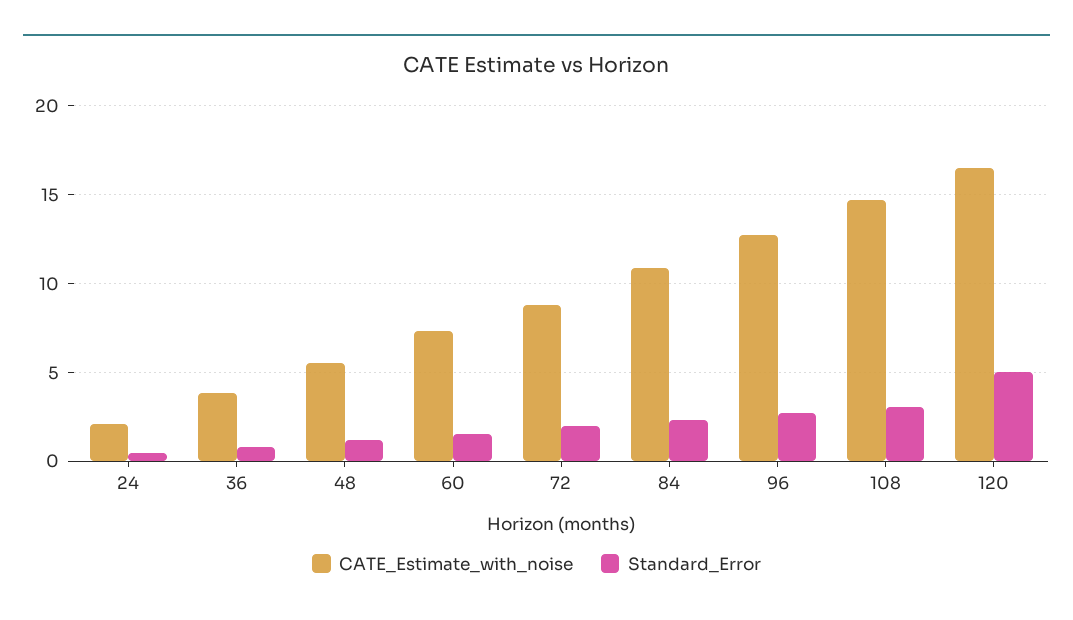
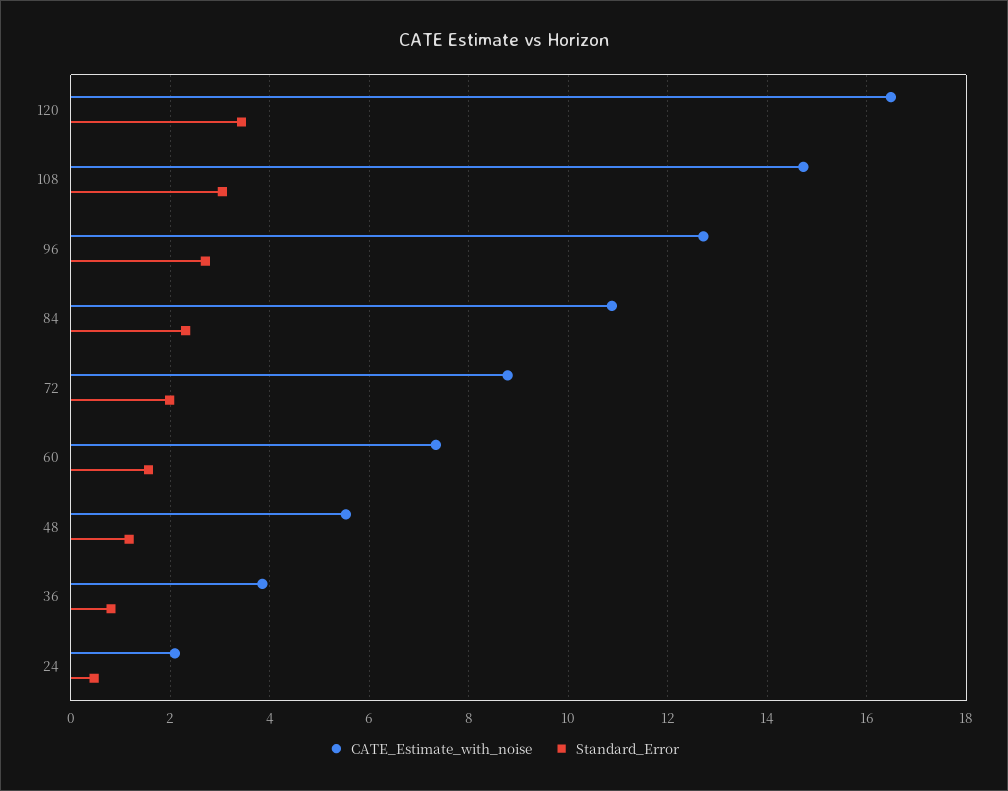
  {
    "CATE_Estimate_with_noise": {
      "24": 2,
      "36": 3.8,
      "48": 5.6,
      "60": 7.4,
      "72": 8.8,
      "84": 10.8,
      "96": 12.8,
      "108": 14.8,
      "120": 16.4
    },
    "Standard_Error": {
      "24": 0.4,
      "36": 0.8,
      "48": 1.2,
      "60": 1.6,
      "72": 2,
      "84": 2.4,
      "96": 2.8,
      "108": 3,
-     "120": 5
+     "120": 3.4
    }
  }

